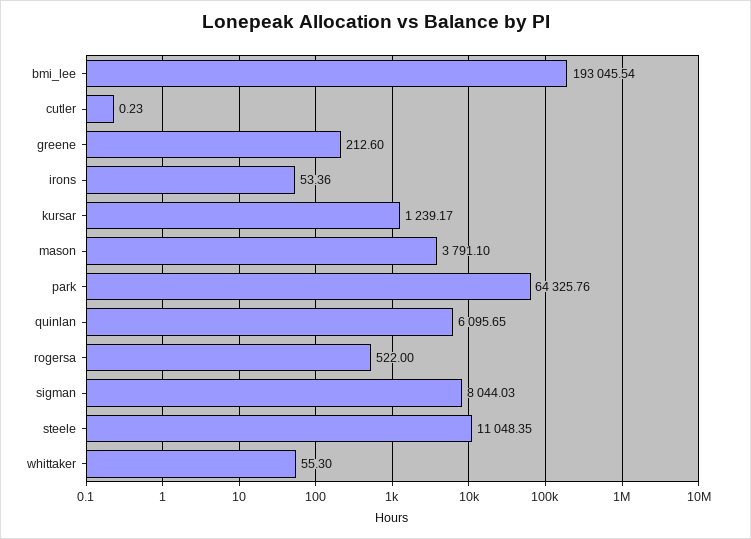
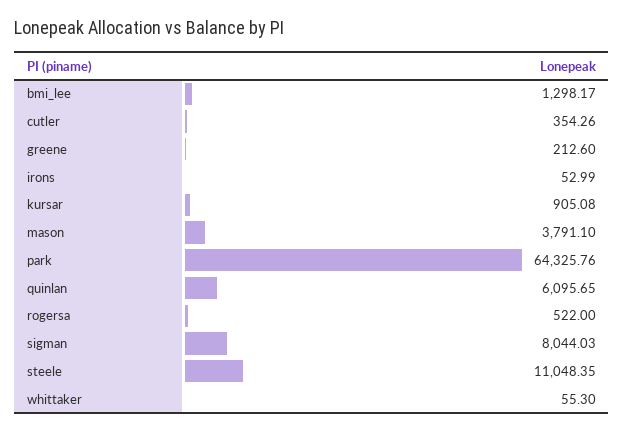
  {
-   "bmi_lee": 193045.54,
+   "bmi_lee": 1298.17,
-   "cutler": 0.23,
+   "cutler": 354.26,
    "greene": 212.6,
-   "irons": 53.36,
+   "irons": 52.99,
-   "kursar": 1239.17,
+   "kursar": 905.08,
    "mason": 3791.1,
    "park": 64325.76,
    "quinlan": 6095.65,
    "rogersa": 522,
    "sigman": 8044.03,
    "steele": 11048.35,
    "whittaker": 55.3
  }

